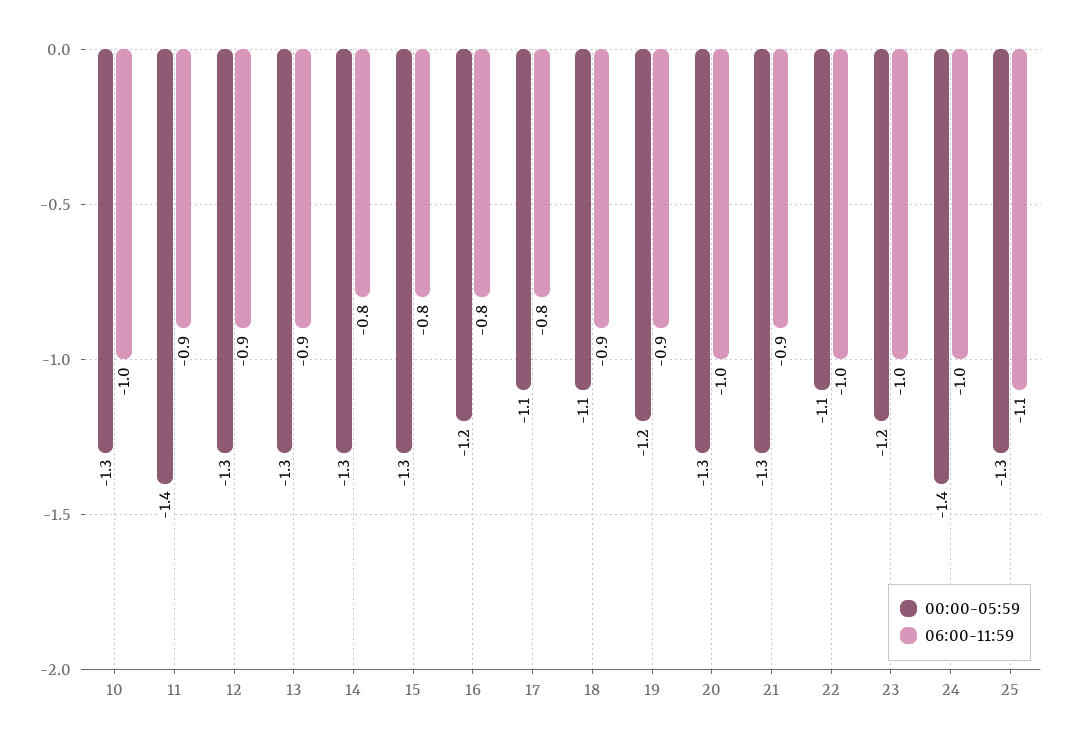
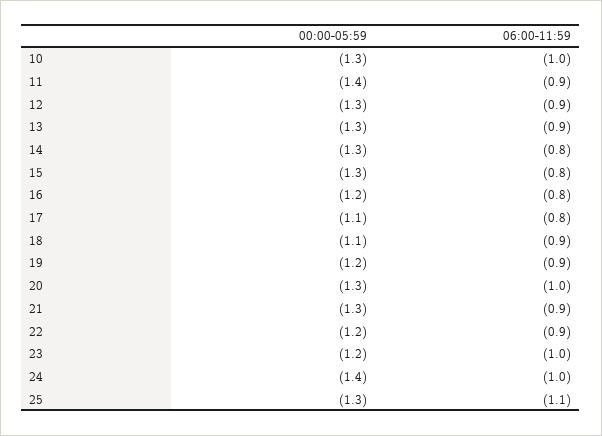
  {
    "00:00-05:59": {
      "10": -1.3,
      "11": -1.4,
      "12": -1.3,
      "13": -1.3,
      "14": -1.3,
      "15": -1.3,
      "16": -1.2,
      "17": -1.1,
      "18": -1.1,
      "19": -1.2,
      "20": -1.3,
      "21": -1.3,
-     "22": -1.1,
+     "22": -1.2,
      "23": -1.2,
      "24": -1.4,
      "25": -1.3
    },
    "06:00-11:59": {
      "10": -1,
      "11": -0.9,
      "12": -0.9,
      "13": -0.9,
      "14": -0.8,
      "15": -0.8,
      "16": -0.8,
      "17": -0.8,
      "18": -0.9,
      "19": -0.9,
      "20": -1,
      "21": -0.9,
-     "22": -1,
+     "22": -0.9,
      "23": -1,
      "24": -1,
      "25": -1.1
    }
  }

